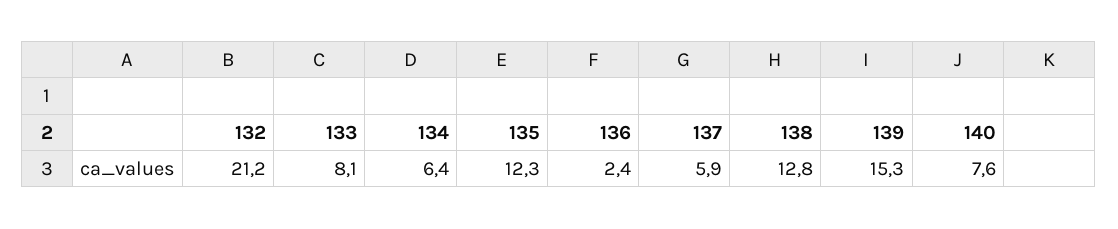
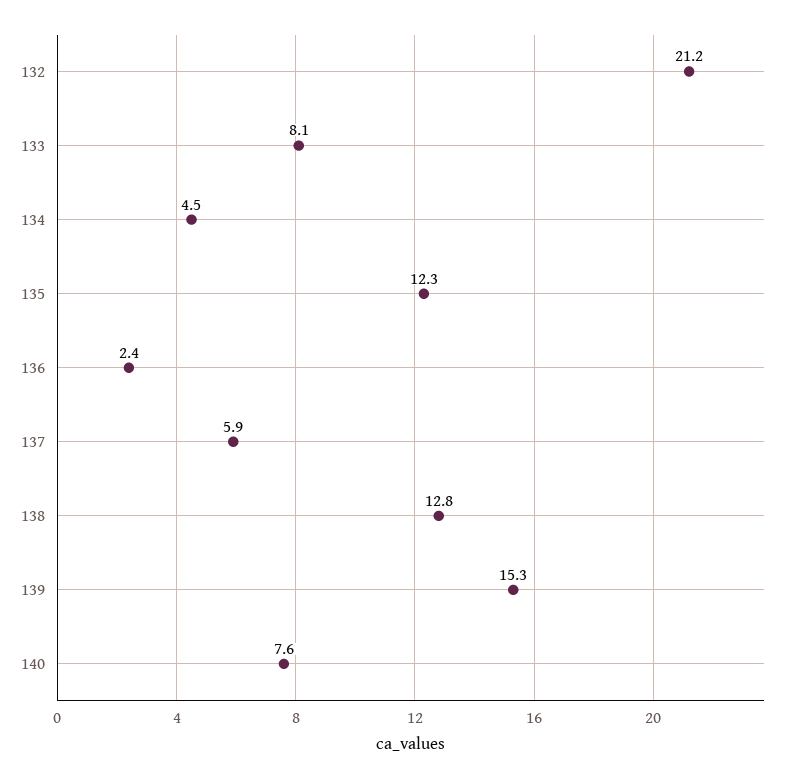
  {
    "132": 21.2,
    "133": 8.1,
-   "134": 6.4,
+   "134": 4.5,
    "135": 12.3,
    "136": 2.4,
    "137": 5.9,
    "138": 12.8,
    "139": 15.3,
    "140": 7.6
  }

